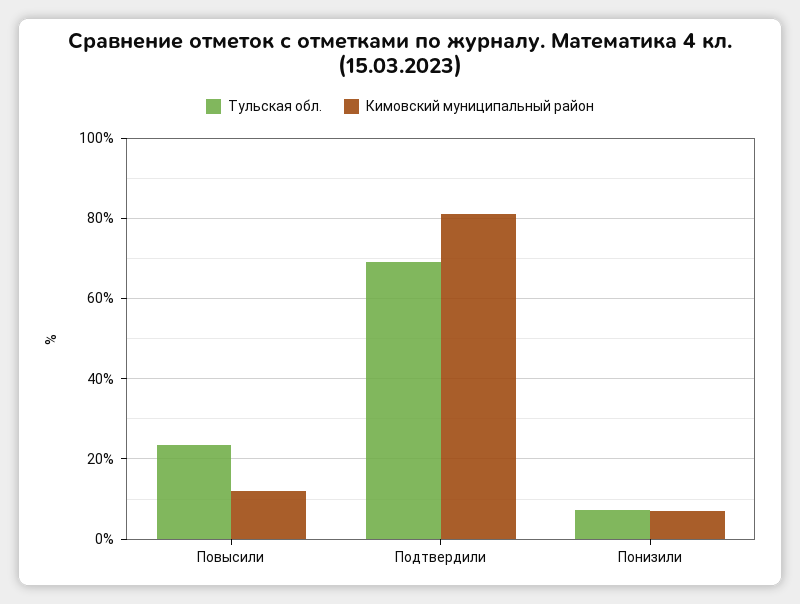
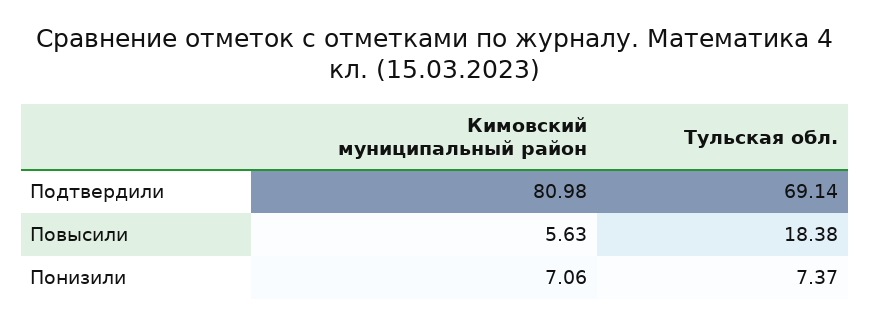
  {
    "Тульская обл.": {
-     "Повысили": 24,
+     "Повысили": 18.38,
      "Подтвердили": 69.14,
      "Понизили": 7.37
    },
    "Кимовский муниципальный район": {
-     "Повысили": 12,
+     "Повысили": 5.63,
      "Подтвердили": 80.98,
      "Понизили": 7.06
    }
  }

